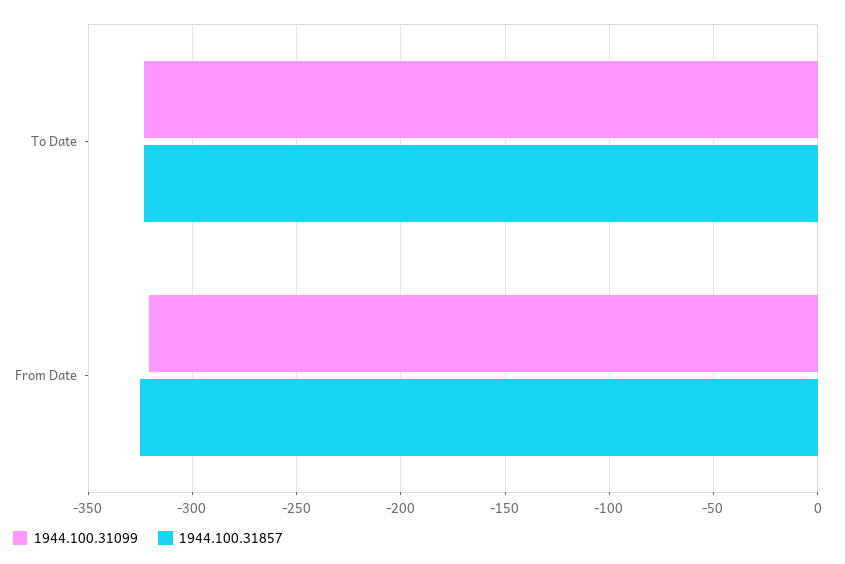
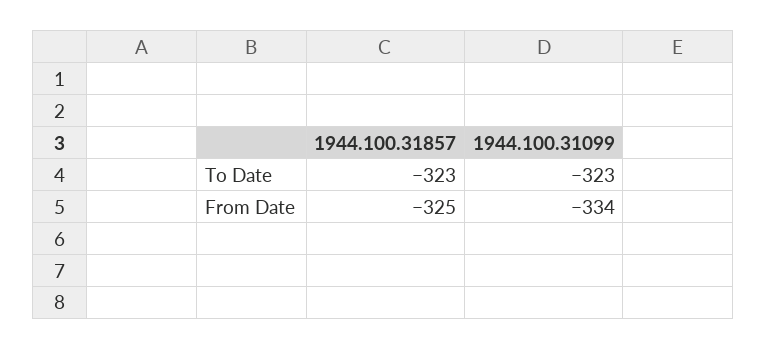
  {
    "1944.100.31099": {
      "To Date": -323,
-     "From Date": -320
+     "From Date": -334
    },
    "1944.100.31857": {
      "To Date": -323,
      "From Date": -325
    }
  }

